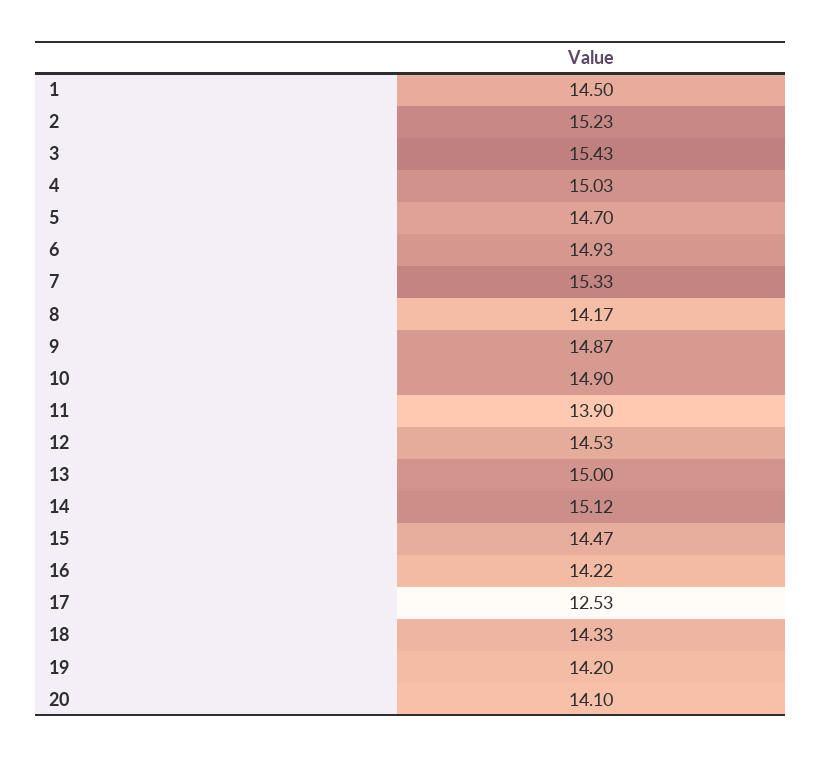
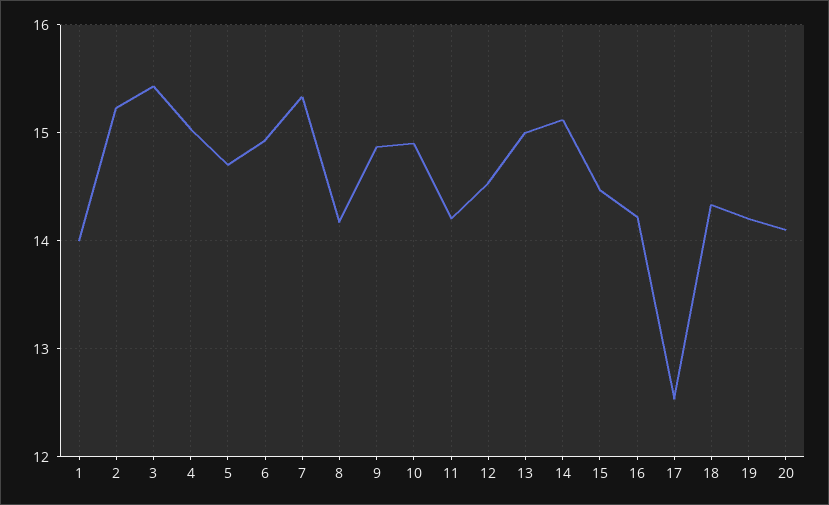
  {
-   "1": 14.5,
+   "1": 14,
    "2": 15.23,
    "3": 15.43,
    "4": 15.03,
    "5": 14.7,
    "6": 14.93,
    "7": 15.33,
    "8": 14.17,
    "9": 14.87,
    "10": 14.9,
-   "11": 13.9,
+   "11": 14.2,
    "12": 14.53,
    "13": 15,
    "14": 15.12,
    "15": 14.47,
    "16": 14.22,
    "17": 12.53,
    "18": 14.33,
    "19": 14.2,
    "20": 14.1
  }

